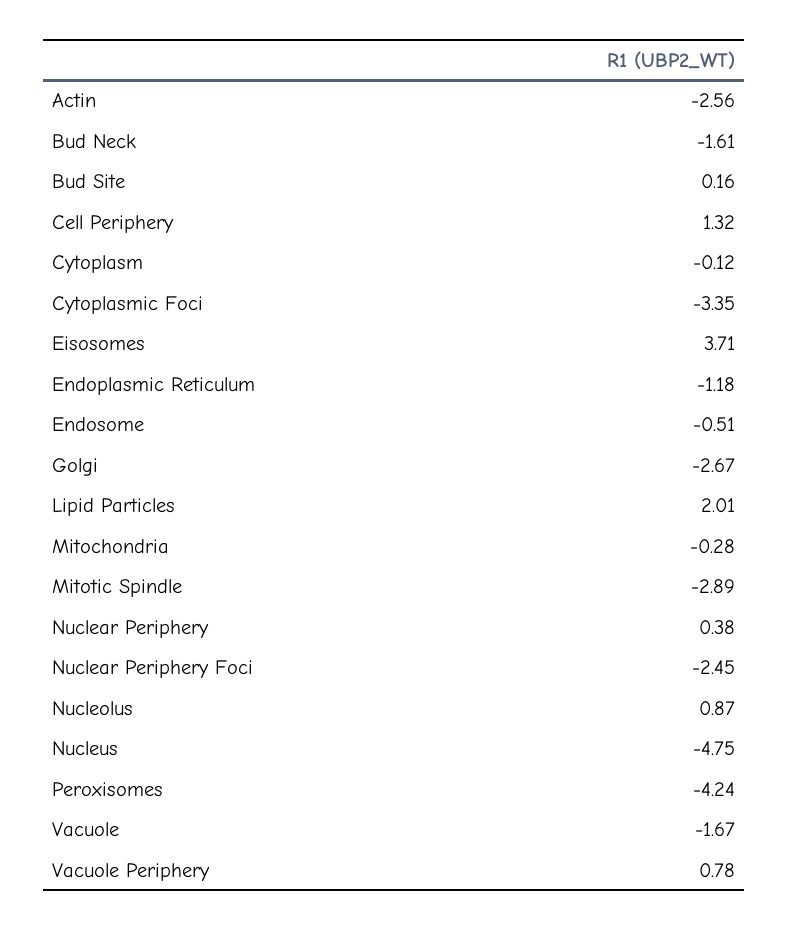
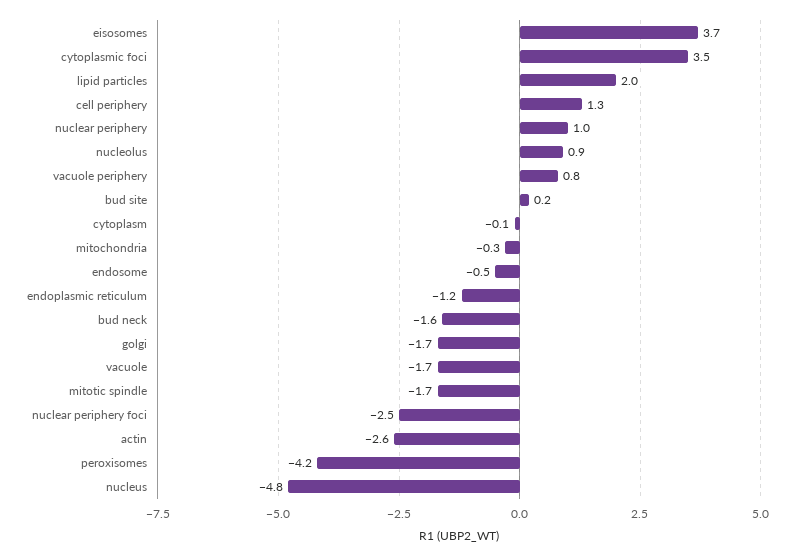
  {
    "Actin": -2.56,
    "Bud Neck": -1.61,
    "Bud Site": 0.16,
    "Cell Periphery": 1.32,
    "Cytoplasm": -0.12,
-   "Cytoplasmic Foci": -3.35,
+   "Cytoplasmic Foci": 3.5,
    "Eisosomes": 3.71,
    "Endoplasmic Reticulum": -1.18,
    "Endosome": -0.51,
-   "Golgi": -2.67,
+   "Golgi": -1.7,
    "Lipid Particles": 2.01,
    "Mitochondria": -0.28,
-   "Mitotic Spindle": -2.89,
+   "Mitotic Spindle": -1.7,
-   "Nuclear Periphery": 0.38,
+   "Nuclear Periphery": 1,
    "Nuclear Periphery Foci": -2.45,
    "Nucleolus": 0.87,
    "Nucleus": -4.75,
    "Peroxisomes": -4.24,
    "Vacuole": -1.67,
    "Vacuole Periphery": 0.78
  }

